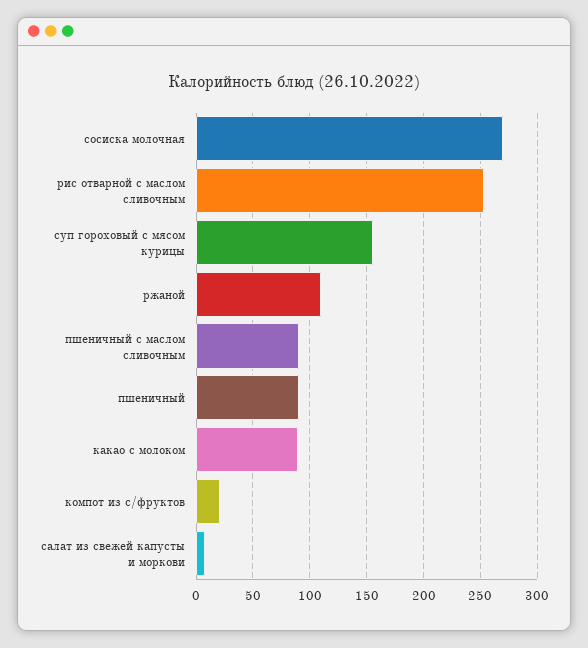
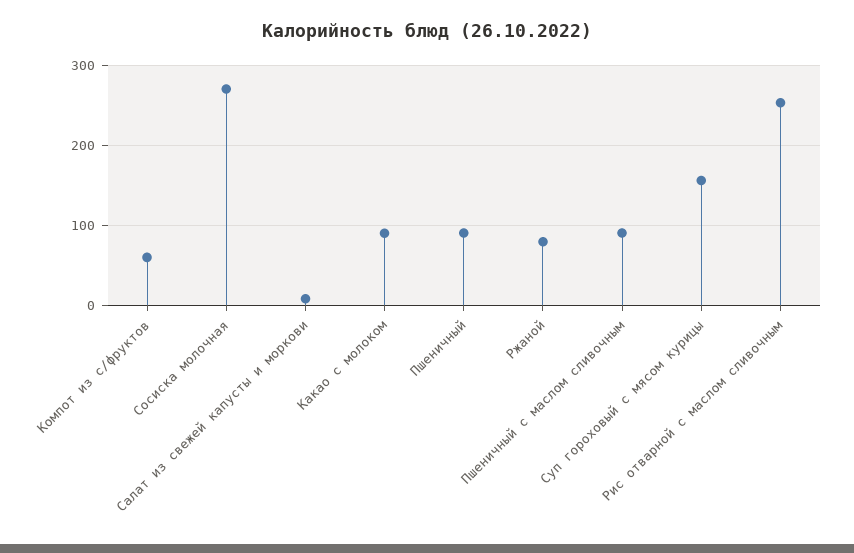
  {
    "сосиска молочная": 270,
    "рис отварной с маслом сливочным": 250,
    "суп гороховый с мясом курицы": 160,
-   "ржаной": 110,
+   "ржаной": 80,
    "пшеничный с маслом сливочным": 90,
    "пшеничный": 90,
    "какао с молоком": 90,
-   "компот из с/фруктов": 20,
+   "компот из с/фруктов": 60,
    "салат из свежей капусты и моркови": 10
  }

